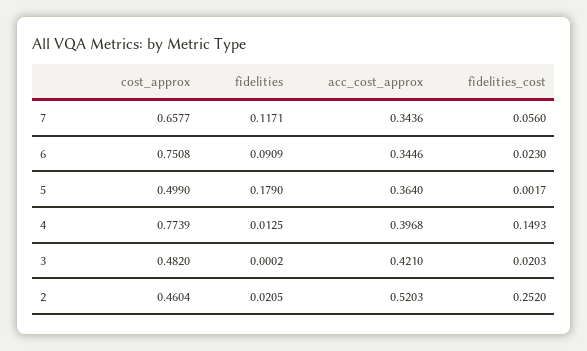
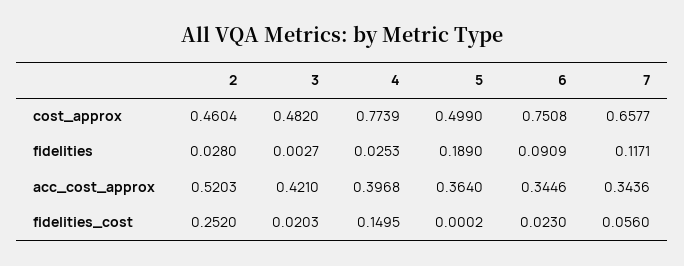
  {
    "cost_approx": {
      "7": 0.6577,
      "6": 0.7508,
      "5": 0.499,
      "4": 0.7739,
      "3": 0.482,
      "2": 0.4604
    },
    "fidelities": {
      "7": 0.1171,
      "6": 0.0909,
-     "5": 0.179,
+     "5": 0.189,
-     "4": 0.0125,
+     "4": 0.0253,
-     "3": 0.0002,
+     "3": 0.0027,
-     "2": 0.0205
+     "2": 0.028
    },
    "acc_cost_approx": {
      "7": 0.3436,
      "6": 0.3446,
      "5": 0.364,
      "4": 0.3968,
      "3": 0.421,
      "2": 0.5203
    },
    "fidelities_cost": {
      "7": 0.056,
      "6": 0.023,
-     "5": 0.0017,
+     "5": 0.0002,
-     "4": 0.1493,
+     "4": 0.1495,
      "3": 0.0203,
      "2": 0.252
    }
  }

